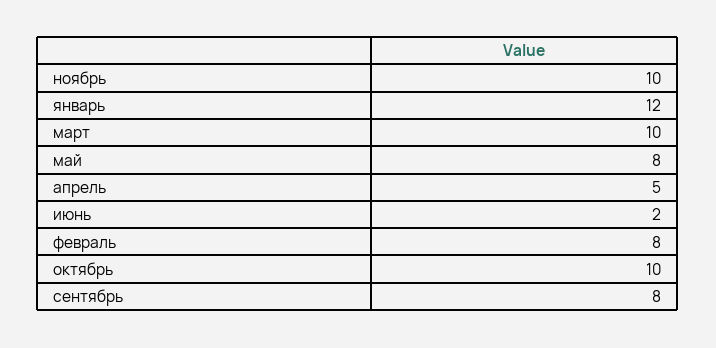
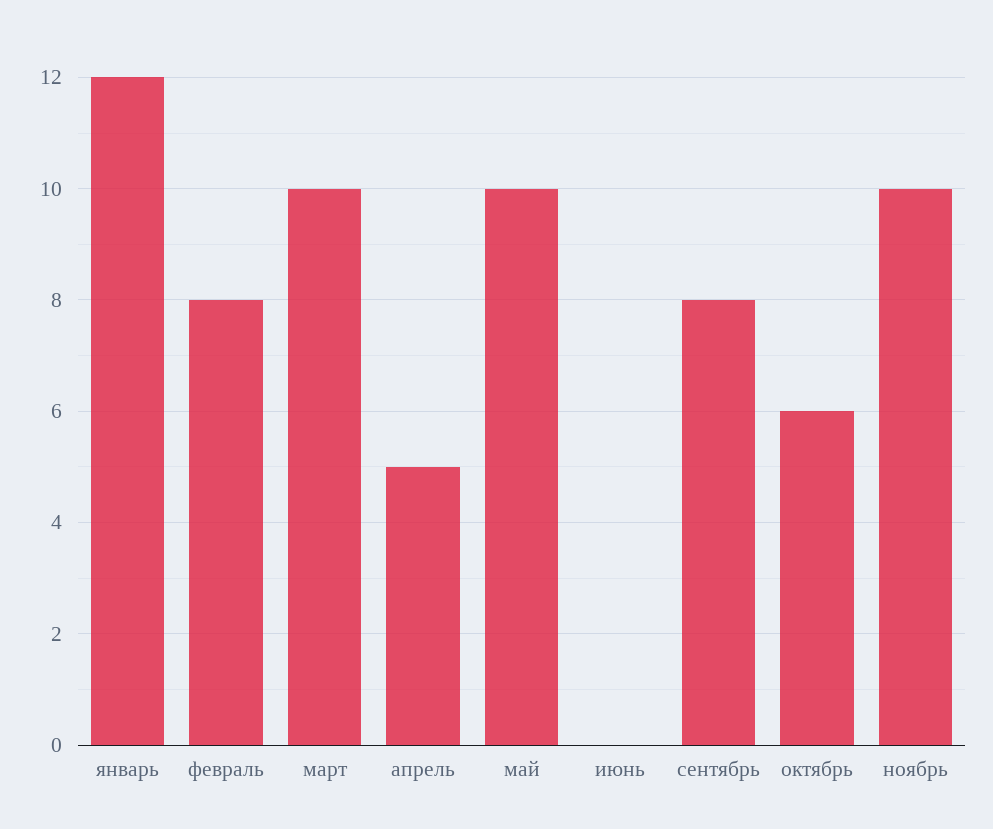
  {
    "ноябрь": 10,
    "январь": 12,
    "март": 10,
-   "май": 8,
+   "май": 10,
    "апрель": 5,
-   "июнь": 2,
+   "июнь": 0,
    "февраль": 8,
-   "октябрь": 10,
+   "октябрь": 6,
    "сентябрь": 8
  }

